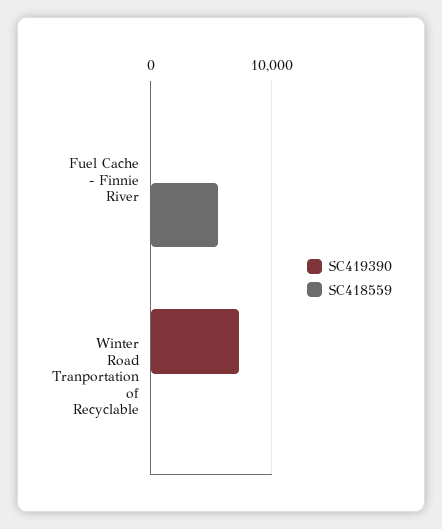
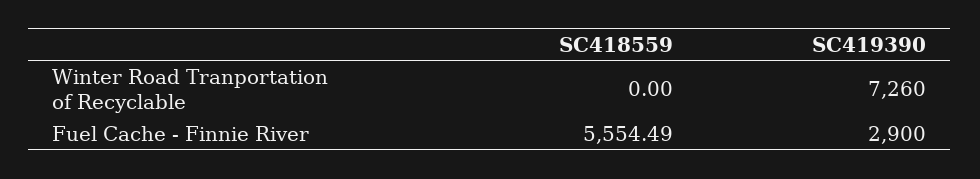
  {
    "SC419390": {
-     "Fuel Cache - Finnie River": 0,
+     "Fuel Cache - Finnie River": 2900,
      "Winter Road Tranportation of Recyclable": 7260
    },
    "SC418559": {
      "Fuel Cache - Finnie River": 5554.49,
      "Winter Road Tranportation of Recyclable": 0
    }
  }

